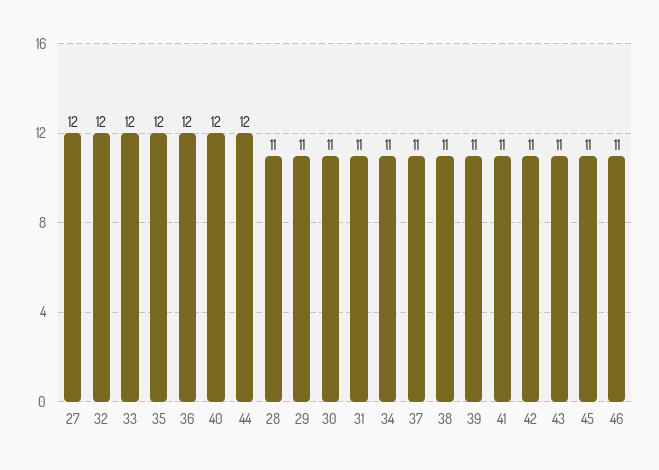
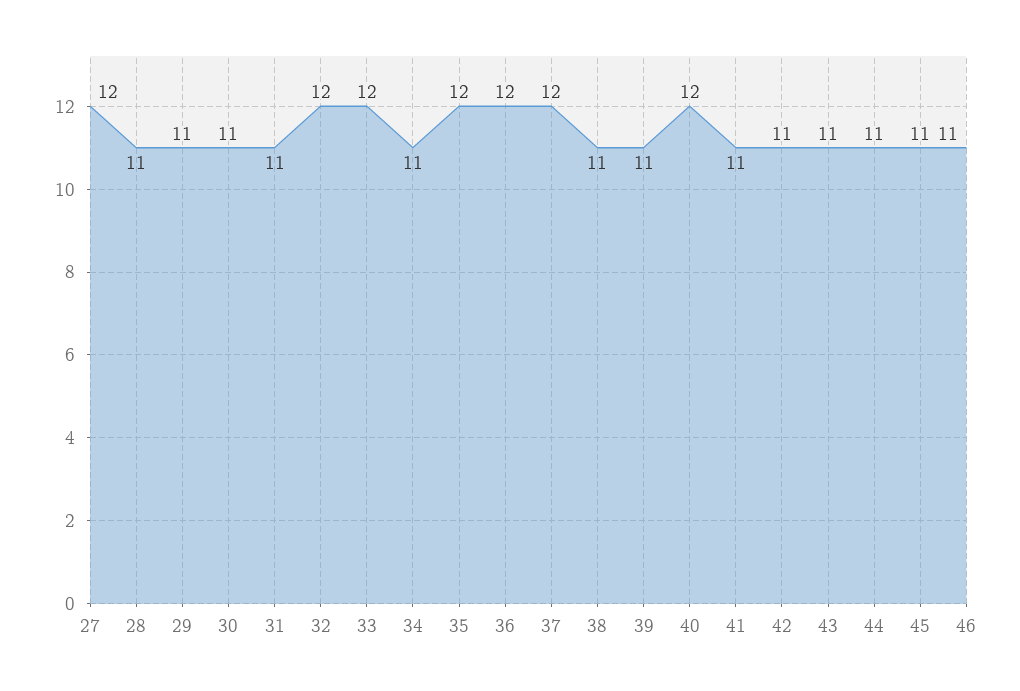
  {
    "27": 12,
    "32": 12,
    "33": 12,
    "35": 12,
    "36": 12,
    "40": 12,
-   "44": 12,
+   "44": 11,
    "28": 11,
    "29": 11,
    "30": 11,
    "31": 11,
    "34": 11,
-   "37": 11,
+   "37": 12,
    "38": 11,
    "39": 11,
    "41": 11,
    "42": 11,
    "43": 11,
    "45": 11,
    "46": 11
  }

